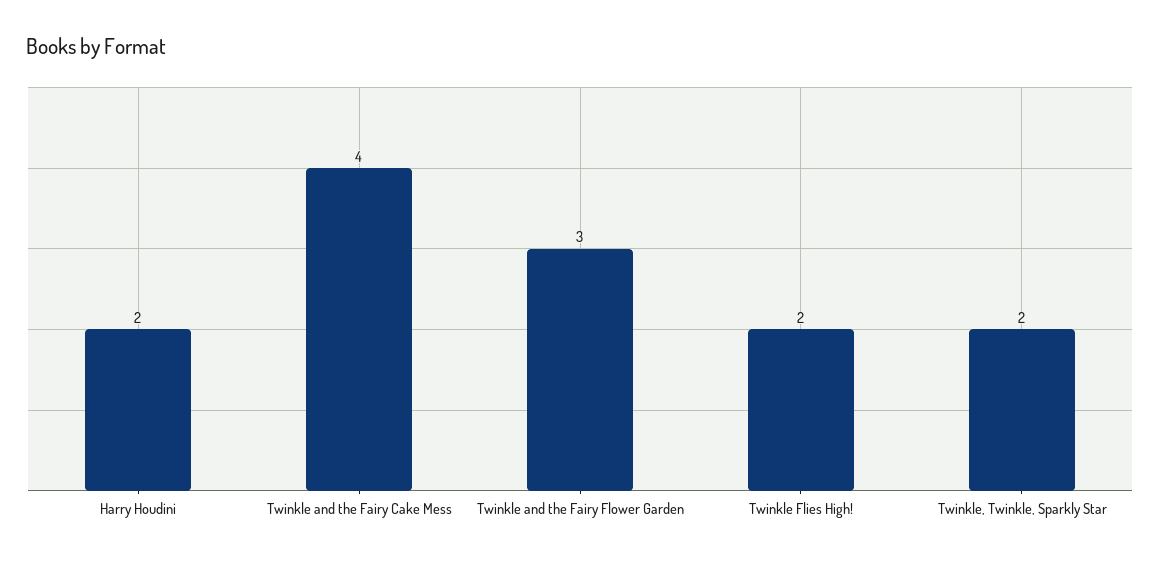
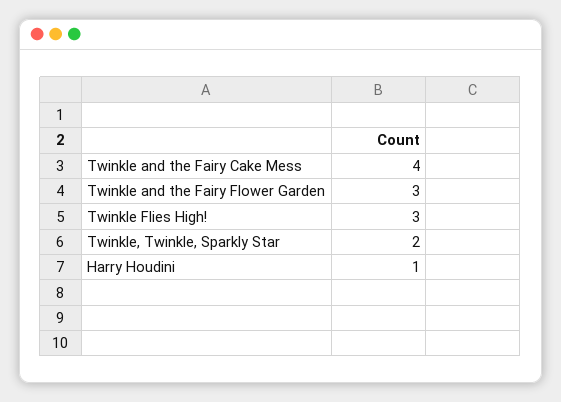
  {
-   "Harry Houdini": 2,
+   "Harry Houdini": 1,
    "Twinkle and the Fairy Cake Mess": 4,
    "Twinkle and the Fairy Flower Garden": 3,
-   "Twinkle Flies High!": 2,
+   "Twinkle Flies High!": 3,
    "Twinkle, Twinkle, Sparkly Star": 2
  }

